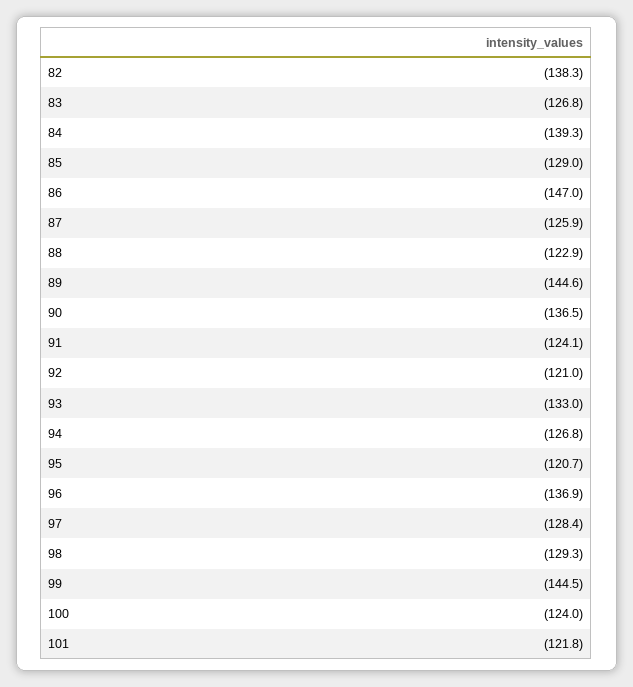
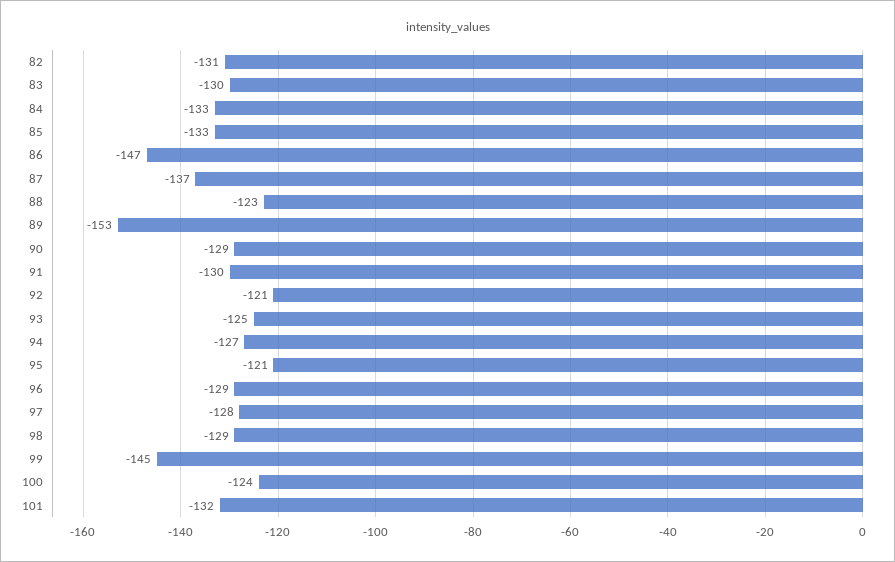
  {
-   "82": -138.3,
+   "82": -131,
-   "83": -126.8,
+   "83": -130,
-   "84": -139.3,
+   "84": -133,
-   "85": -129,
+   "85": -133,
    "86": -147,
-   "87": -125.9,
+   "87": -137,
    "88": -122.9,
-   "89": -144.6,
+   "89": -153,
-   "90": -136.5,
+   "90": -129,
-   "91": -124.1,
+   "91": -130,
    "92": -121,
-   "93": -133,
+   "93": -125,
    "94": -126.8,
    "95": -120.7,
-   "96": -136.9,
+   "96": -129,
    "97": -128.4,
    "98": -129.3,
    "99": -144.5,
    "100": -124,
-   "101": -121.8
+   "101": -132
  }

